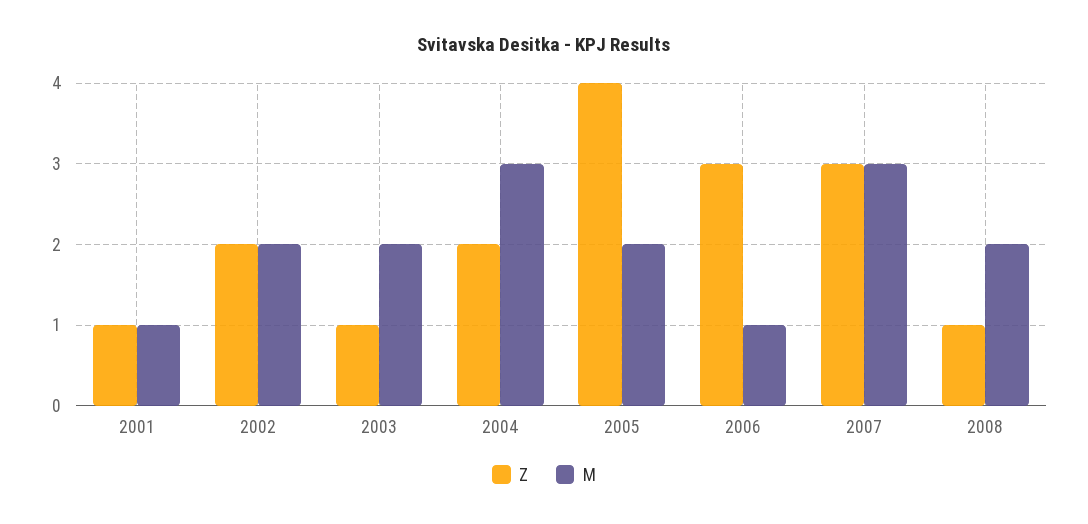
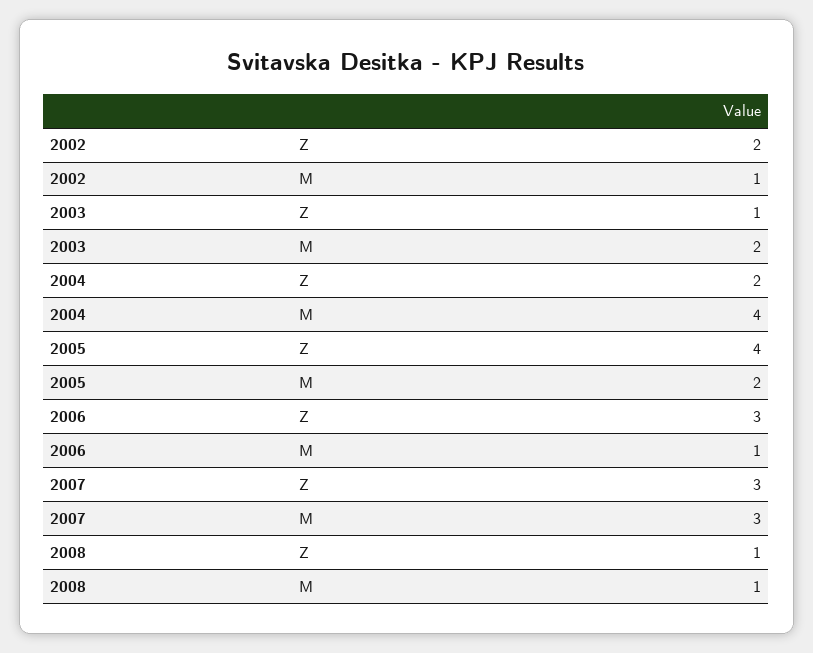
  {
    "Z": {
-     "2001": 1,
      "2002": 2,
      "2003": 1,
      "2004": 2,
      "2005": 4,
      "2006": 3,
      "2007": 3,
      "2008": 1
    },
    "M": {
-     "2001": 1,
-     "2002": 2,
+     "2002": 1,
      "2003": 2,
-     "2004": 3,
+     "2004": 4,
      "2005": 2,
      "2006": 1,
      "2007": 3,
-     "2008": 2
+     "2008": 1
    }
  }

